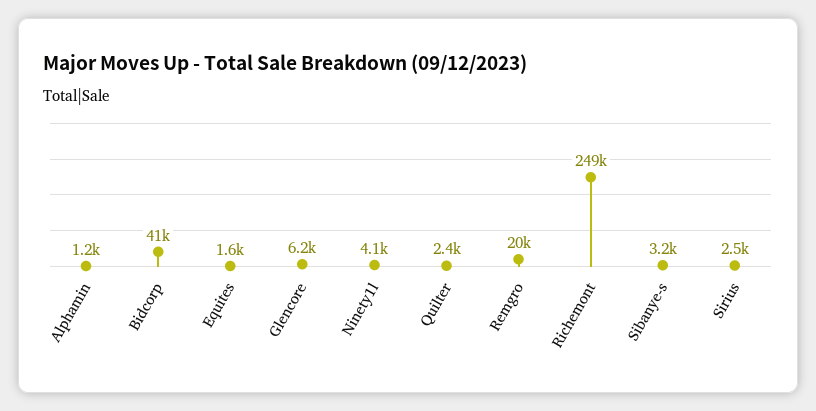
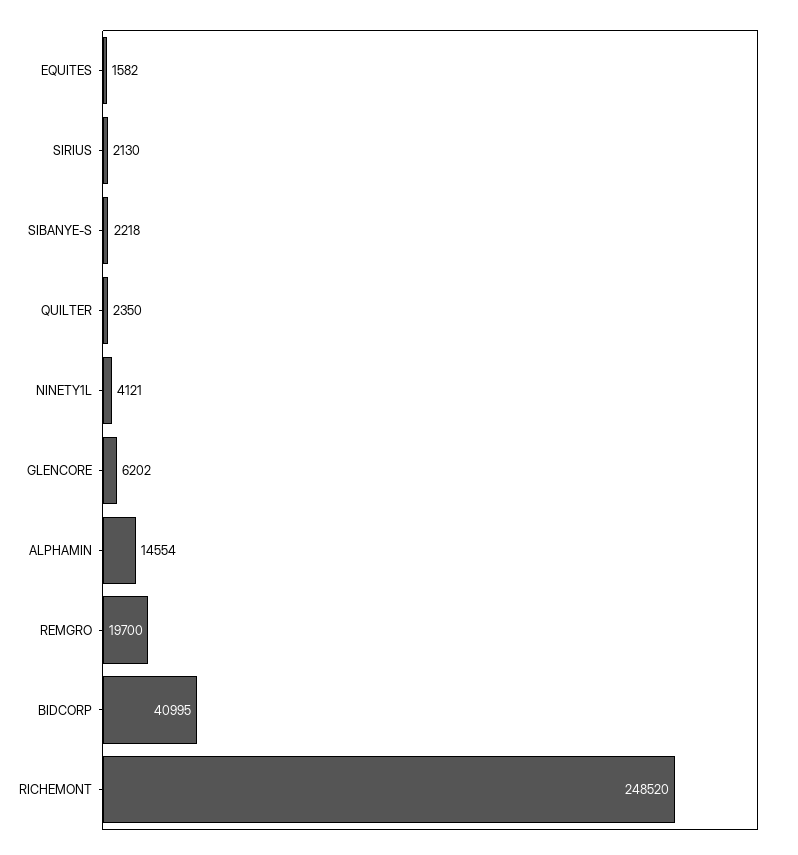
  {
-   "Alphamin": 1200,
+   "Alphamin": 14554,
    "Bidcorp": 40995,
    "Equites": 1582,
    "Glencore": 6202,
    "Ninety1l": 4121,
    "Quilter": 2350,
    "Remgro": 19700,
    "Richemont": 248520,
-   "Sibanye-s": 3200,
+   "Sibanye-s": 2218,
-   "Sirius": 2500
+   "Sirius": 2130
  }

